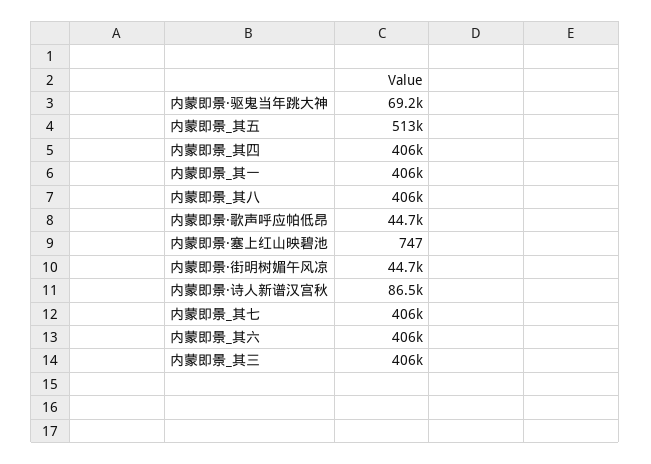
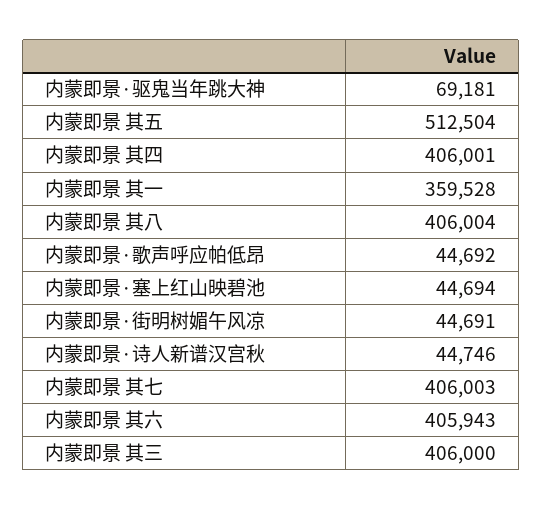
  {
    "内蒙即景·驱鬼当年跳大神": 69181,
    "内蒙即景_其五": 512504,
    "内蒙即景_其四": 406001,
-   "内蒙即景_其一": 406000,
+   "内蒙即景_其一": 359528,
    "内蒙即景_其八": 406004,
    "内蒙即景·歌声呼应帕低昂": 44692,
-   "内蒙即景·塞上红山映碧池": 747,
+   "内蒙即景·塞上红山映碧池": 44694,
    "内蒙即景·街明树媚午风凉": 44691,
-   "内蒙即景·诗人新谱汉宫秋": 86500,
+   "内蒙即景·诗人新谱汉宫秋": 44746,
    "内蒙即景_其七": 406003,
    "内蒙即景_其六": 405943,
    "内蒙即景_其三": 406000
  }

